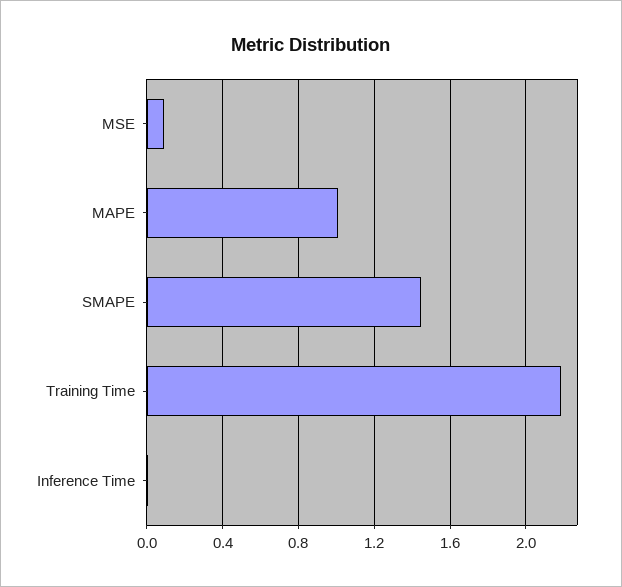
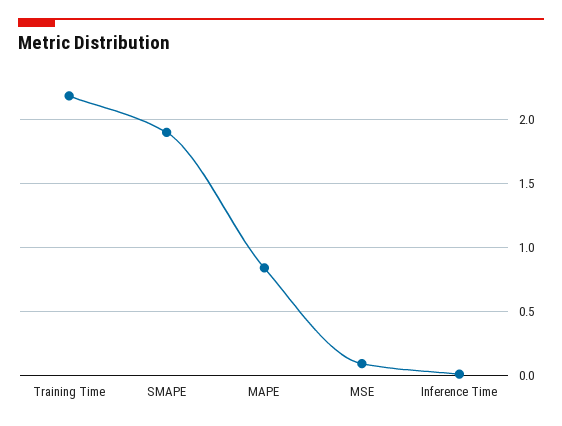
  {
    "MSE": 0.1,
-   "MAPE": 1,
+   "MAPE": 0.85,
-   "SMAPE": 1.45,
+   "SMAPE": 1.9,
    "Training Time": 2.2,
    "Inference Time": 0
  }

